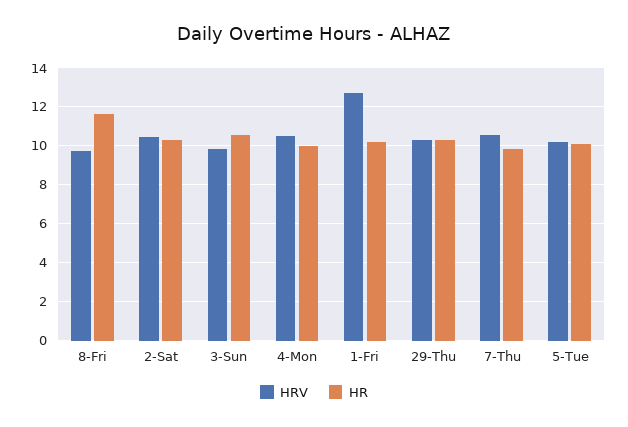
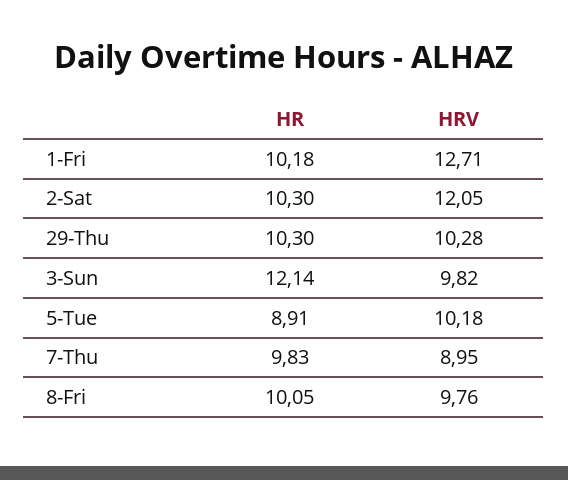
  {
    "HRV": {
      "8-Fri": 9.76,
-     "2-Sat": 10.5,
+     "2-Sat": 12.05,
      "3-Sun": 9.82,
-     "4-Mon": 10.5,
      "1-Fri": 12.71,
      "29-Thu": 10.28,
-     "7-Thu": 10.5,
+     "7-Thu": 8.95,
      "5-Tue": 10.18
    },
    "HR": {
-     "8-Fri": 11.5,
+     "8-Fri": 10.05,
      "2-Sat": 10.3,
-     "3-Sun": 10.5,
+     "3-Sun": 12.14,
-     "4-Mon": 10,
      "1-Fri": 10.18,
      "29-Thu": 10.3,
      "7-Thu": 9.83,
-     "5-Tue": 10
+     "5-Tue": 8.91
    }
  }

